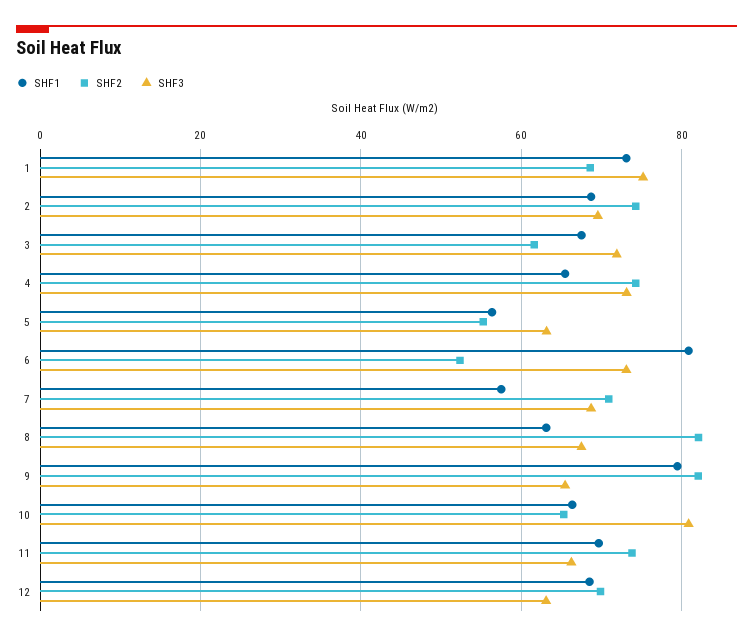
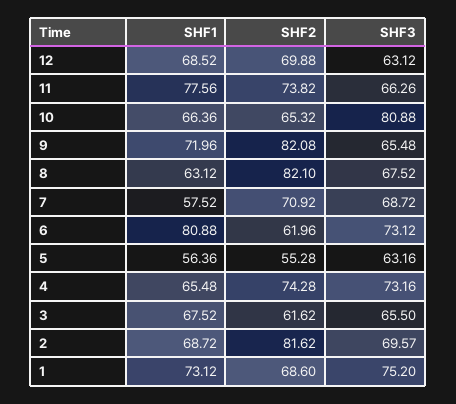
  {
    "SHF1": {
      "1": 73.12,
      "2": 68.72,
      "3": 67.52,
      "4": 65.48,
      "5": 56.36,
      "6": 80.88,
      "7": 57.52,
      "8": 63.12,
-     "9": 80,
+     "9": 71.96,
      "10": 66.36,
-     "11": 70,
+     "11": 77.56,
      "12": 68.52
    },
    "SHF2": {
      "1": 68.6,
-     "2": 74,
+     "2": 81.62,
      "3": 61.62,
      "4": 74.28,
      "5": 55.28,
-     "6": 52,
+     "6": 61.96,
      "7": 70.92,
      "8": 82.1,
      "9": 82.08,
      "10": 65.32,
      "11": 73.82,
      "12": 69.88
    },
    "SHF3": {
      "1": 75.2,
      "2": 69.57,
-     "3": 72,
+     "3": 65.5,
      "4": 73.16,
      "5": 63.16,
      "6": 73.12,
      "7": 68.72,
      "8": 67.52,
      "9": 65.48,
      "10": 80.88,
      "11": 66.26,
      "12": 63.12
    }
  }

